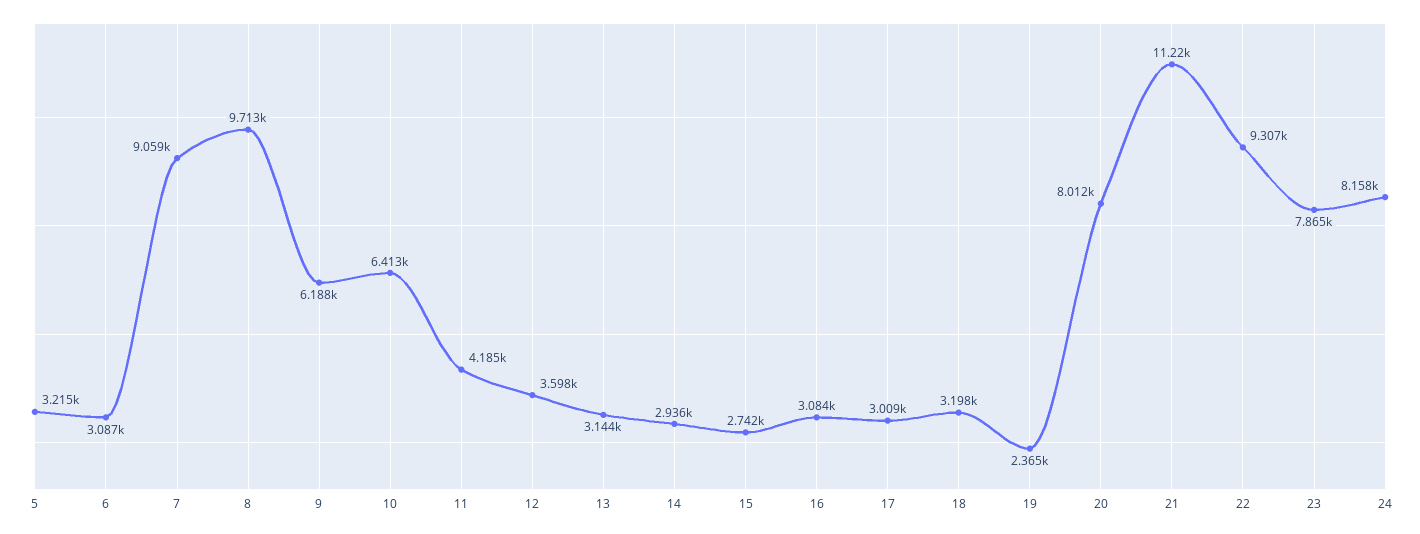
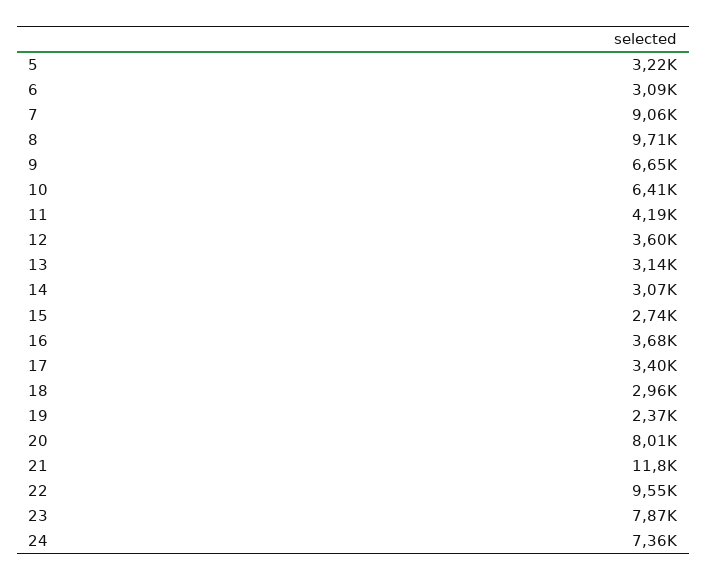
  {
    "5": 3215,
    "6": 3087,
    "7": 9059,
    "8": 9713,
-   "9": 6188,
+   "9": 6650,
    "10": 6413,
    "11": 4185,
    "12": 3598,
    "13": 3144,
-   "14": 2936,
+   "14": 3070,
    "15": 2742,
-   "16": 3084,
+   "16": 3680,
-   "17": 3009,
+   "17": 3400,
-   "18": 3198,
+   "18": 2960,
    "19": 2365,
    "20": 8012,
-   "21": 11220,
+   "21": 11800,
-   "22": 9307,
+   "22": 9550,
    "23": 7865,
-   "24": 8158
+   "24": 7360
  }

